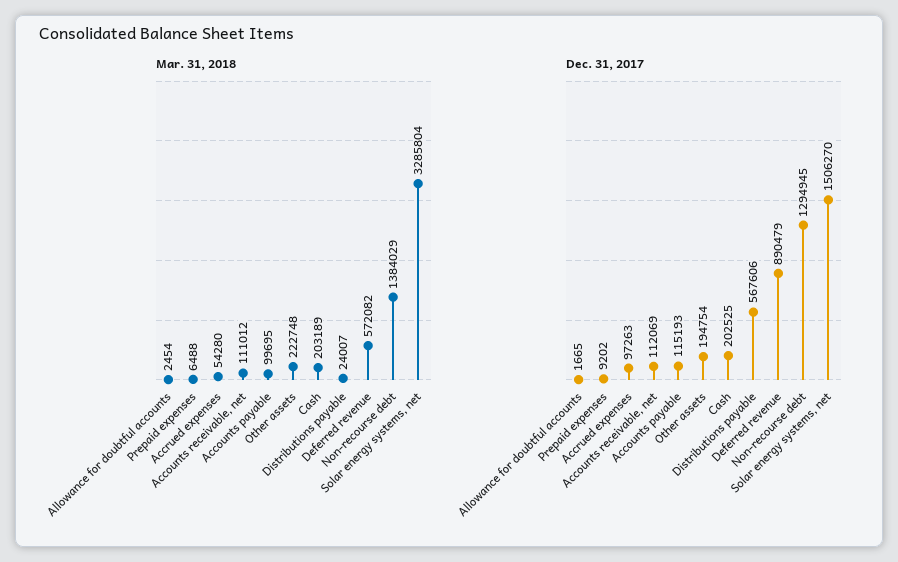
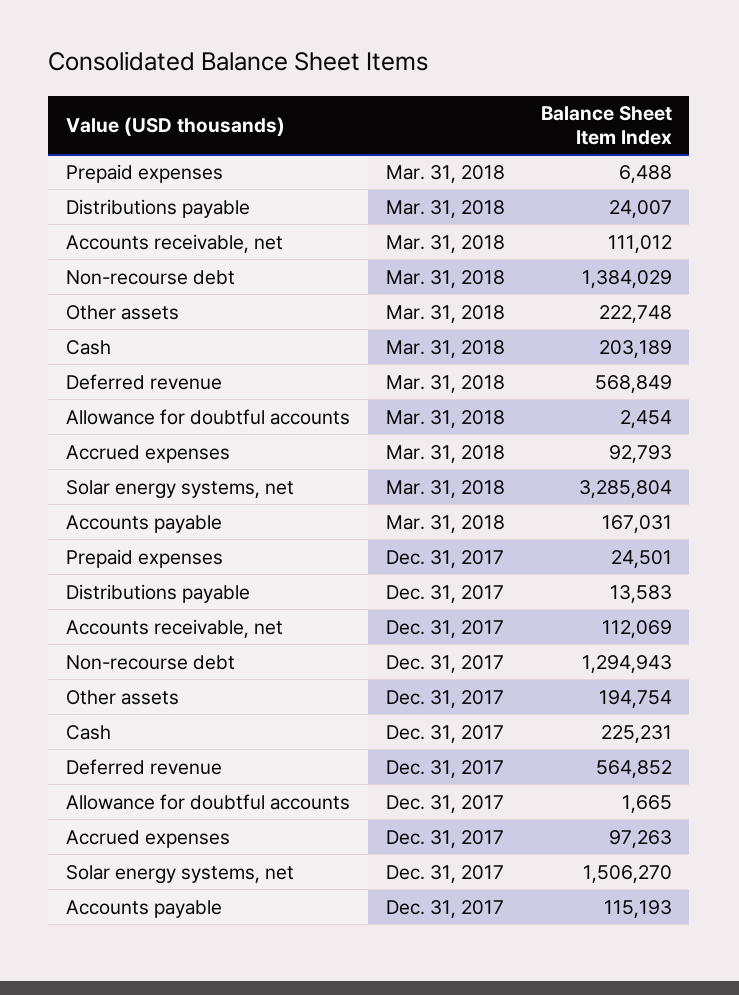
  {
    "Mar. 31, 2018": {
      "Allowance for doubtful accounts": 2454,
      "Prepaid expenses": 6488,
-     "Accrued expenses": 54280,
+     "Accrued expenses": 92793,
      "Accounts receivable, net": 111012,
-     "Accounts payable": 99695,
+     "Accounts payable": 167031,
      "Other assets": 222748,
      "Cash": 203189,
      "Distributions payable": 24007,
-     "Deferred revenue": 572082,
+     "Deferred revenue": 568849,
      "Non-recourse debt": 1384029,
      "Solar energy systems, net": 3285804
    },
    "Dec. 31, 2017": {
      "Allowance for doubtful accounts": 1665,
-     "Prepaid expenses": 9202,
+     "Prepaid expenses": 24501,
      "Accrued expenses": 97263,
      "Accounts receivable, net": 112069,
      "Accounts payable": 115193,
      "Other assets": 194754,
-     "Cash": 202525,
+     "Cash": 225231,
-     "Distributions payable": 567606,
+     "Distributions payable": 13583,
-     "Deferred revenue": 890479,
+     "Deferred revenue": 564852,
-     "Non-recourse debt": 1294945,
+     "Non-recourse debt": 1294943,
      "Solar energy systems, net": 1506270
    }
  }

